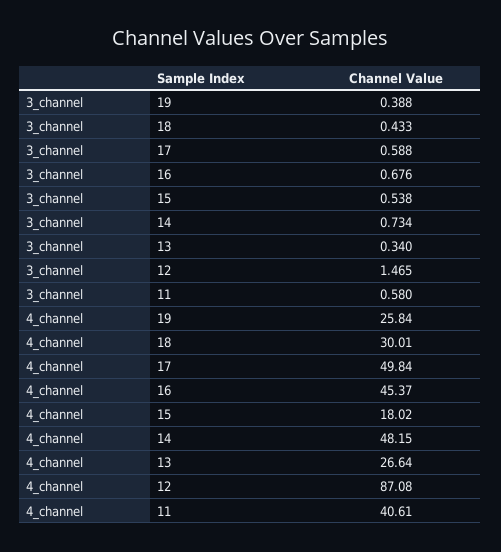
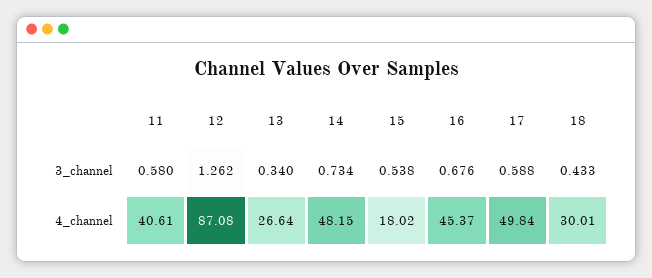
  {
    "3_channel": {
-     "19": 0.388,
      "18": 0.433,
      "17": 0.588,
      "16": 0.676,
      "15": 0.538,
      "14": 0.734,
      "13": 0.34,
-     "12": 1.465,
+     "12": 1.262,
      "11": 0.58
    },
    "4_channel": {
-     "19": 25.84,
      "18": 30.01,
      "17": 49.84,
      "16": 45.37,
      "15": 18.02,
      "14": 48.15,
      "13": 26.64,
      "12": 87.08,
      "11": 40.61
    }
  }

